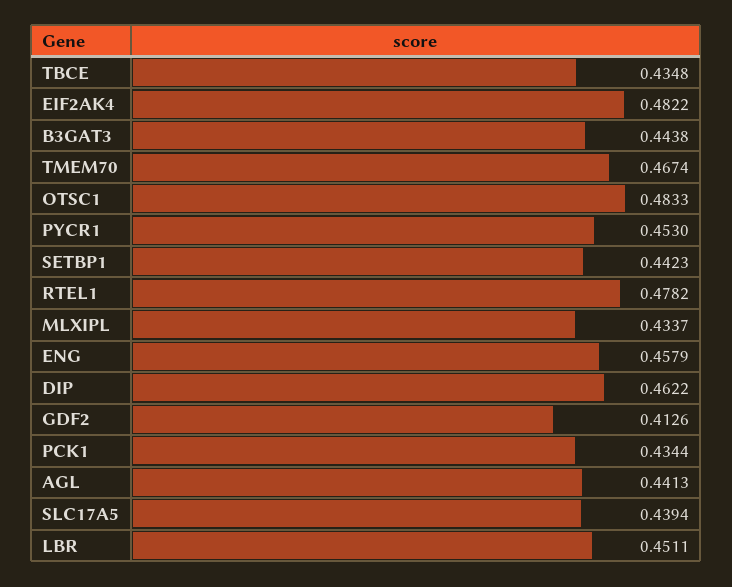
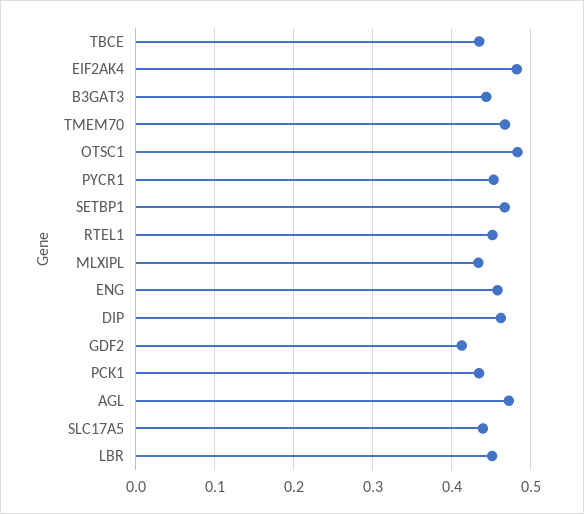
  {
    "TBCE": 0.4348,
    "EIF2AK4": 0.4822,
    "B3GAT3": 0.4438,
    "TMEM70": 0.4674,
    "OTSC1": 0.4833,
    "PYCR1": 0.453,
-   "SETBP1": 0.4423,
+   "SETBP1": 0.47,
-   "RTEL1": 0.4782,
+   "RTEL1": 0.45,
    "MLXIPL": 0.4337,
    "ENG": 0.4579,
    "DIP": 0.4622,
    "GDF2": 0.4126,
    "PCK1": 0.4344,
-   "AGL": 0.4413,
+   "AGL": 0.47,
    "SLC17A5": 0.4394,
    "LBR": 0.4511
  }

